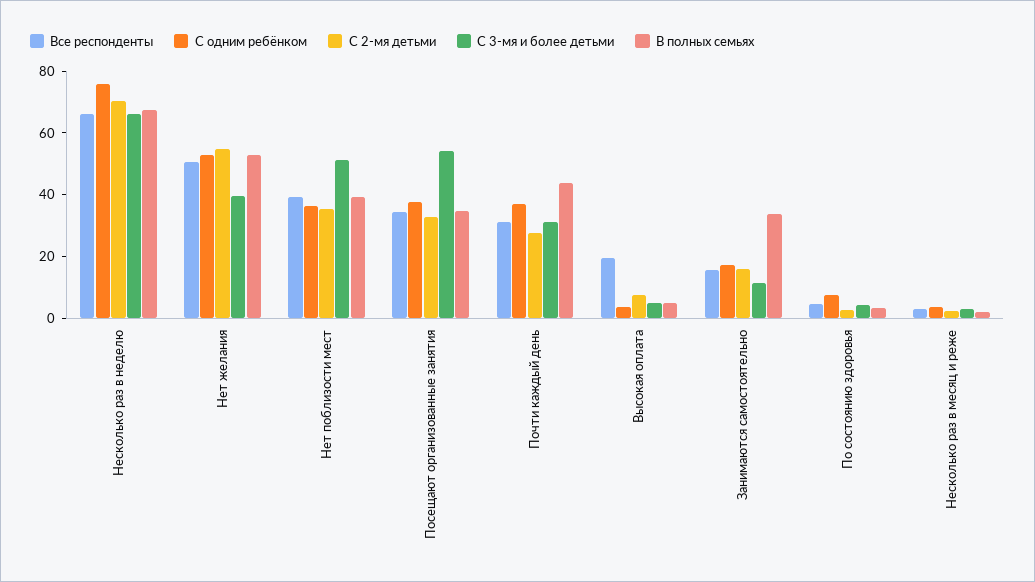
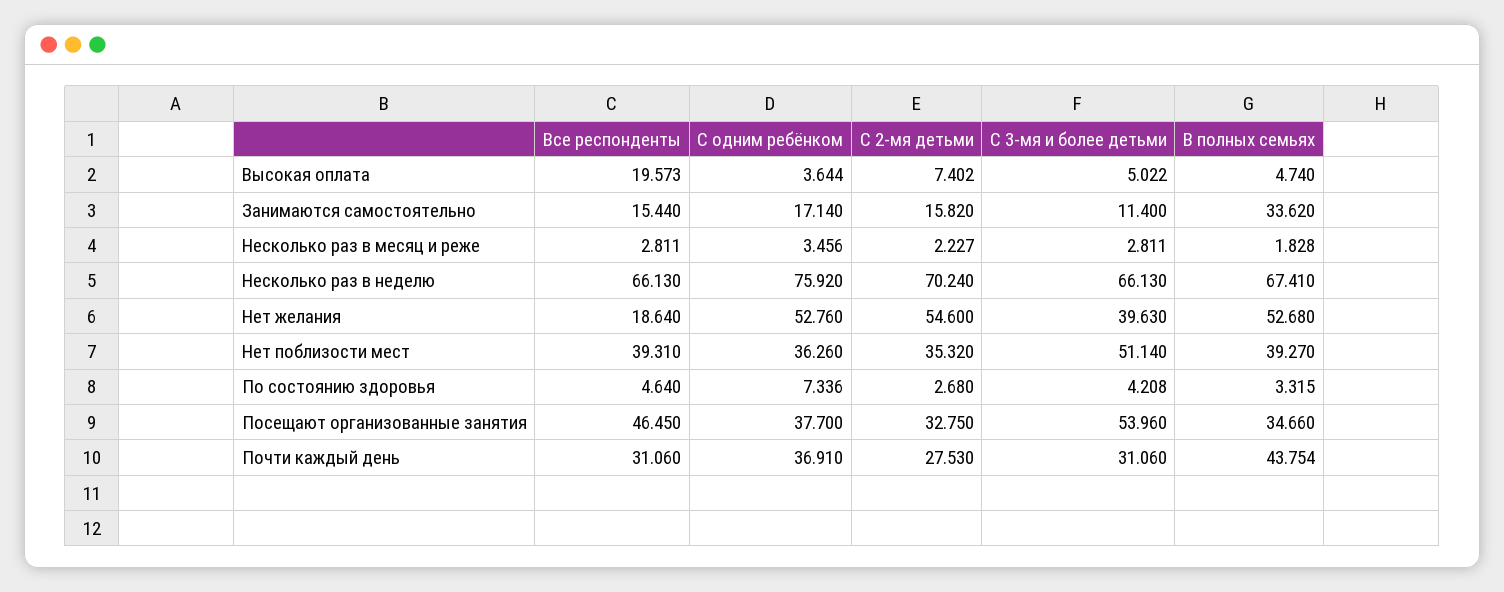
  {
    "Все респонденты": {
      "Несколько раз в неделю": 66.13,
-     "Нет желания": 50,
+     "Нет желания": 18.64,
      "Нет поблизости мест": 39.31,
-     "Посещают организованные занятия": 35,
+     "Посещают организованные занятия": 46.45,
      "Почти каждый день": 31.06,
      "Высокая оплата": 19.573,
      "Занимаются самостоятельно": 15.44,
      "По состоянию здоровья": 4.64,
      "Несколько раз в месяц и реже": 2.811
    },
    "С одним ребёнком": {
      "Несколько раз в неделю": 75.92,
      "Нет желания": 52.76,
      "Нет поблизости мест": 36.26,
      "Посещают организованные занятия": 37.7,
      "Почти каждый день": 36.91,
      "Высокая оплата": 3.644,
      "Занимаются самостоятельно": 17.14,
      "По состоянию здоровья": 7.336,
      "Несколько раз в месяц и реже": 3.456
    },
    "С 2-мя детьми": {
      "Несколько раз в неделю": 70.24,
      "Нет желания": 54.6,
      "Нет поблизости мест": 35.32,
      "Посещают организованные занятия": 32.75,
      "Почти каждый день": 27.53,
      "Высокая оплата": 7.402,
      "Занимаются самостоятельно": 15.82,
      "По состоянию здоровья": 2.68,
      "Несколько раз в месяц и реже": 2.227
    },
    "С 3-мя и более детьми": {
      "Несколько раз в неделю": 66.13,
      "Нет желания": 39.63,
      "Нет поблизости мест": 51.14,
      "Посещают организованные занятия": 53.96,
      "Почти каждый день": 31.06,
      "Высокая оплата": 5.022,
      "Занимаются самостоятельно": 11.4,
      "По состоянию здоровья": 4.208,
      "Несколько раз в месяц и реже": 2.811
    },
    "В полных семьях": {
      "Несколько раз в неделю": 67.41,
      "Нет желания": 52.68,
      "Нет поблизости мест": 39.27,
      "Посещают организованные занятия": 34.66,
      "Почти каждый день": 43.754,
      "Высокая оплата": 4.74,
      "Занимаются самостоятельно": 33.62,
      "По состоянию здоровья": 3.315,
      "Несколько раз в месяц и реже": 1.828
    }
  }

